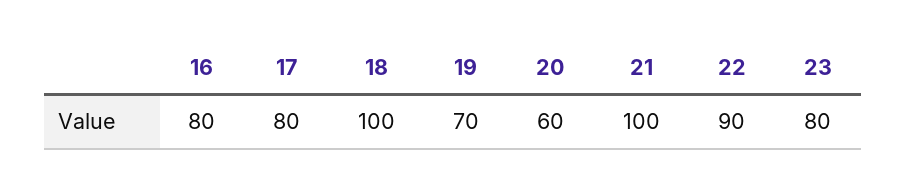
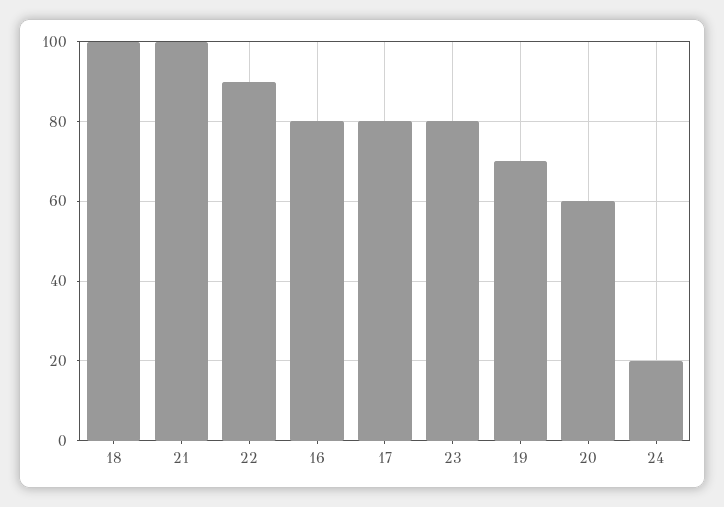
  {
    "16": 80,
    "17": 80,
    "18": 100,
    "19": 70,
    "20": 60,
    "21": 100,
    "22": 90,
-   "23": 80
+   "23": 80,
+   "24": 20
  }

